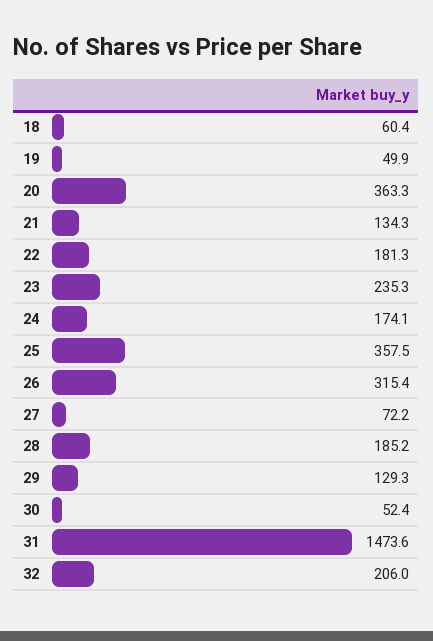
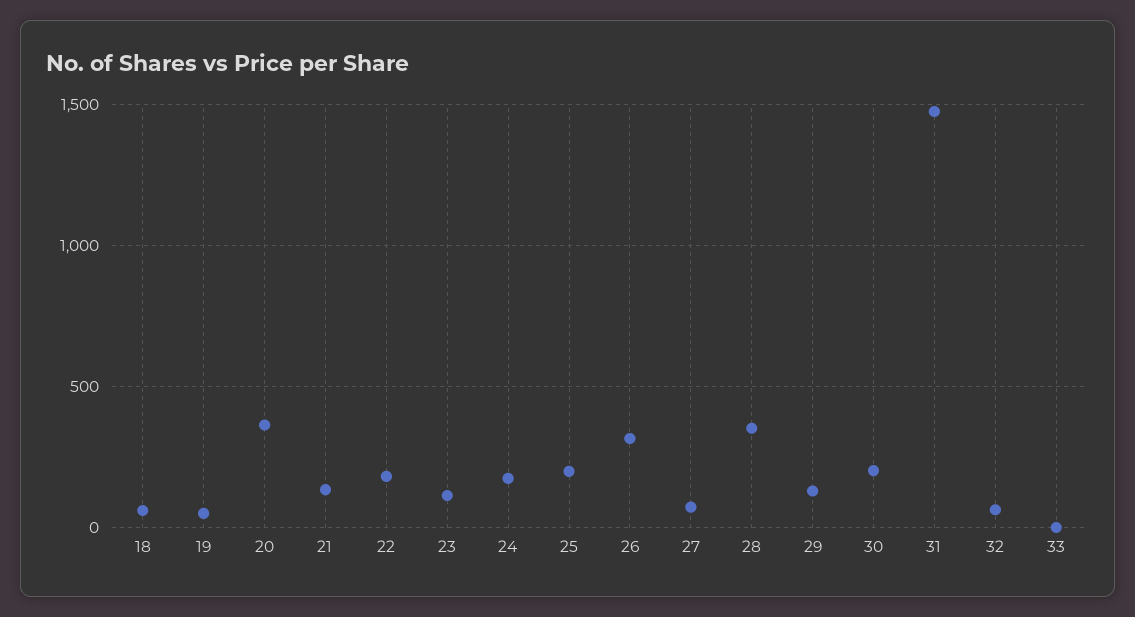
  {
    "18": 60.4,
    "19": 49.9,
    "20": 363.3,
    "21": 134.3,
    "22": 181.3,
-   "23": 235.3,
+   "23": 100,
    "24": 174.1,
-   "25": 357.5,
+   "25": 200,
    "26": 315.4,
    "27": 72.2,
-   "28": 185.2,
+   "28": 350,
    "29": 129.3,
-   "30": 52.4,
+   "30": 200,
    "31": 1473.6,
-   "32": 206
+   "32": 50,
+   "33": 0
  }

